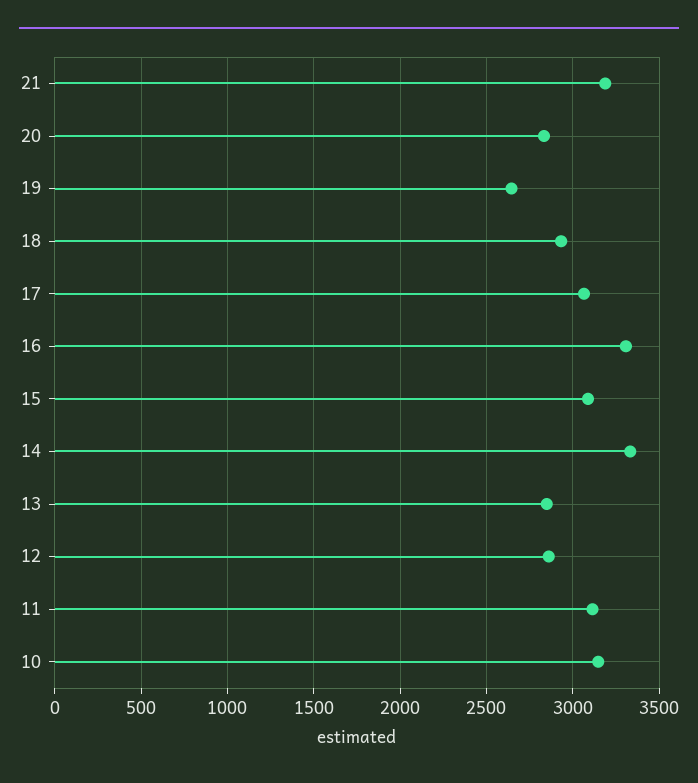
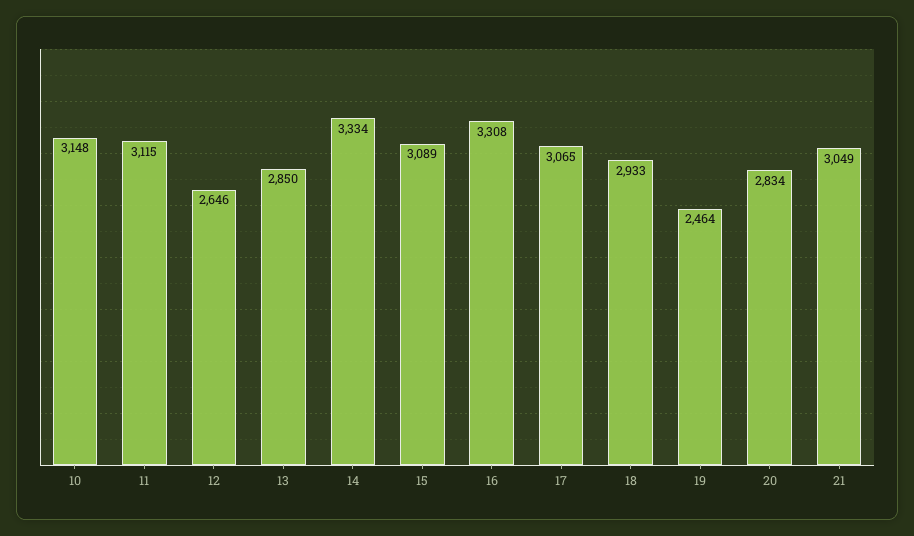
  {
-   "21": 3200,
+   "21": 3049,
    "20": 2834,
-   "19": 2650,
+   "19": 2464,
    "18": 2933,
    "17": 3065,
    "16": 3308,
    "15": 3089,
    "14": 3334,
    "13": 2850,
-   "12": 2850,
+   "12": 2646,
    "11": 3115,
    "10": 3148
  }

